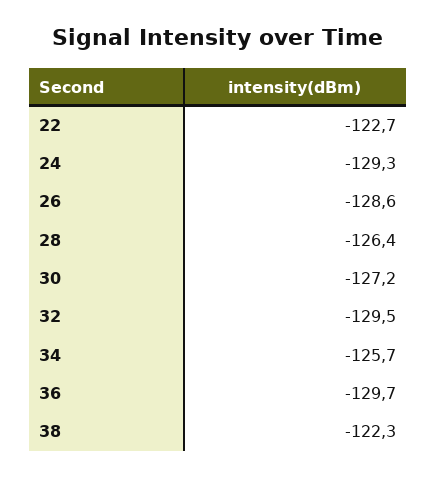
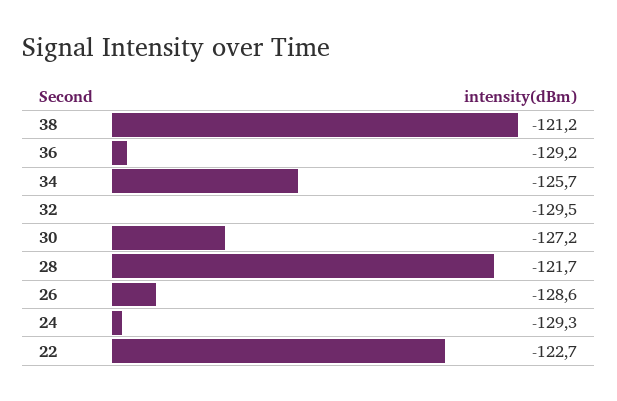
  {
    "22": -122.7,
    "24": -129.3,
    "26": -128.6,
-   "28": -126.4,
+   "28": -121.7,
    "30": -127.2,
    "32": -129.5,
    "34": -125.7,
-   "36": -129.7,
+   "36": -129.2,
-   "38": -122.3
+   "38": -121.2
  }

